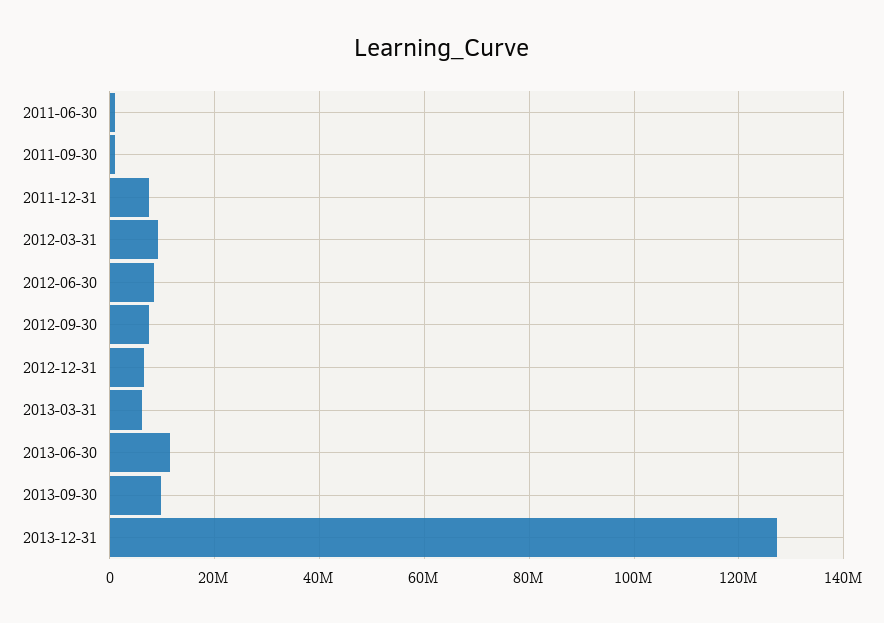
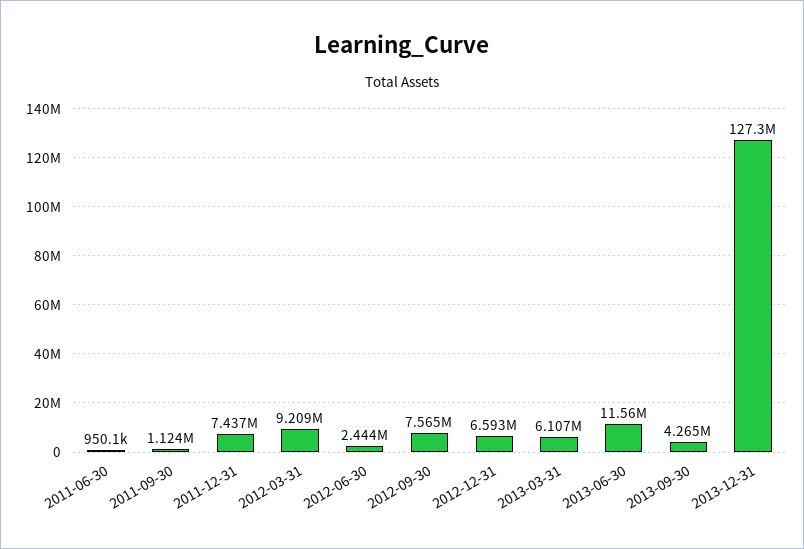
  {
    "2011-06-30": 950100,
    "2011-09-30": 1124000,
    "2011-12-31": 7437000,
    "2012-03-31": 9209000,
-   "2012-06-30": 8000000,
+   "2012-06-30": 2444000,
    "2012-09-30": 7565000,
    "2012-12-31": 6593000,
    "2013-03-31": 6107000,
    "2013-06-30": 11560000,
-   "2013-09-30": 10000000,
+   "2013-09-30": 4265000,
    "2013-12-31": 127300000
  }

